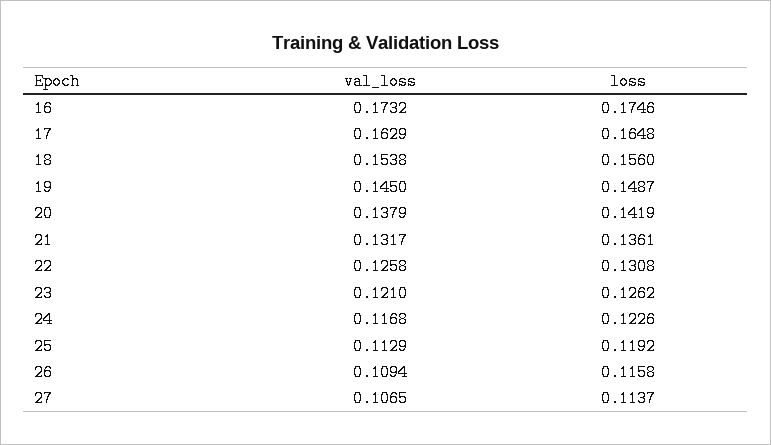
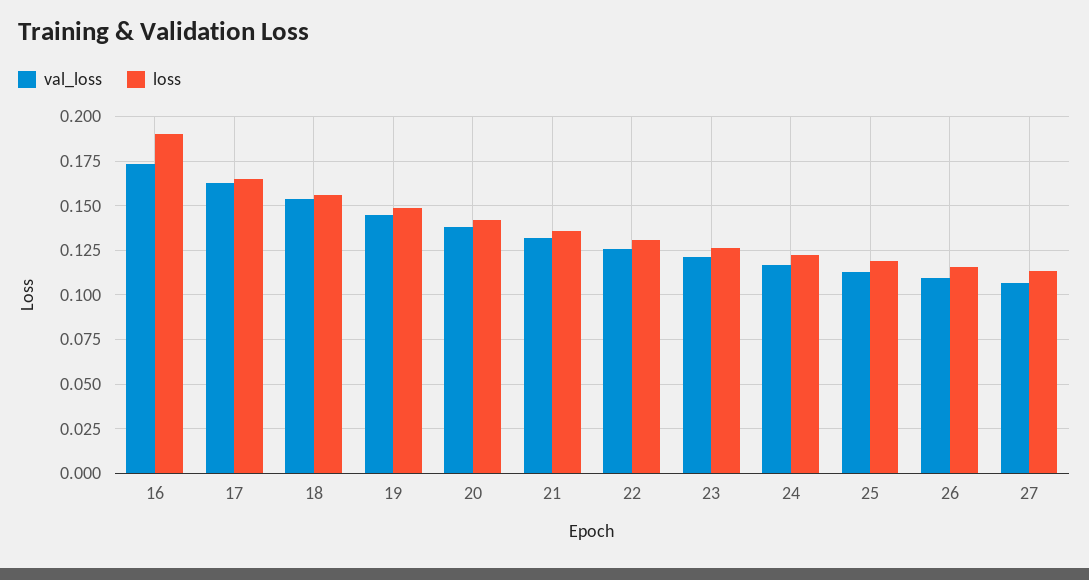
  {
    "val_loss": {
      "16": 0.1732,
      "17": 0.1629,
      "18": 0.1538,
      "19": 0.145,
      "20": 0.1379,
      "21": 0.1317,
      "22": 0.1258,
      "23": 0.121,
      "24": 0.1168,
      "25": 0.1129,
      "26": 0.1094,
      "27": 0.1065
    },
    "loss": {
-     "16": 0.1746,
+     "16": 0.19,
      "17": 0.1648,
      "18": 0.156,
      "19": 0.1487,
      "20": 0.1419,
      "21": 0.1361,
      "22": 0.1308,
      "23": 0.1262,
      "24": 0.1226,
      "25": 0.1192,
      "26": 0.1158,
      "27": 0.1137
    }
  }

